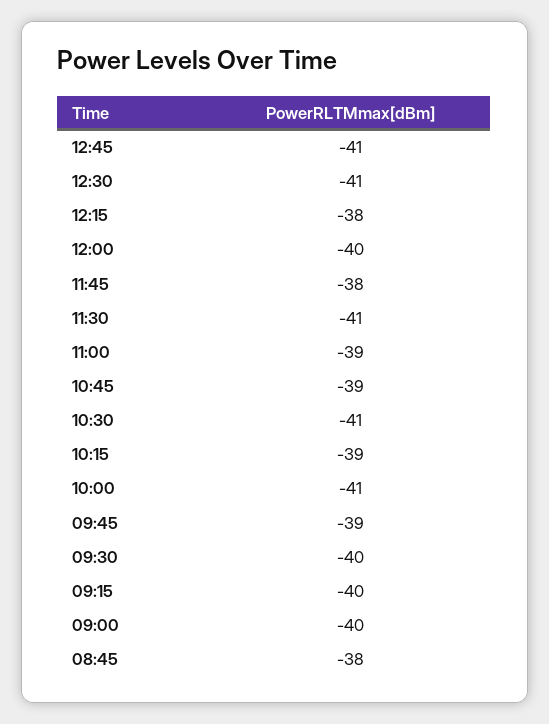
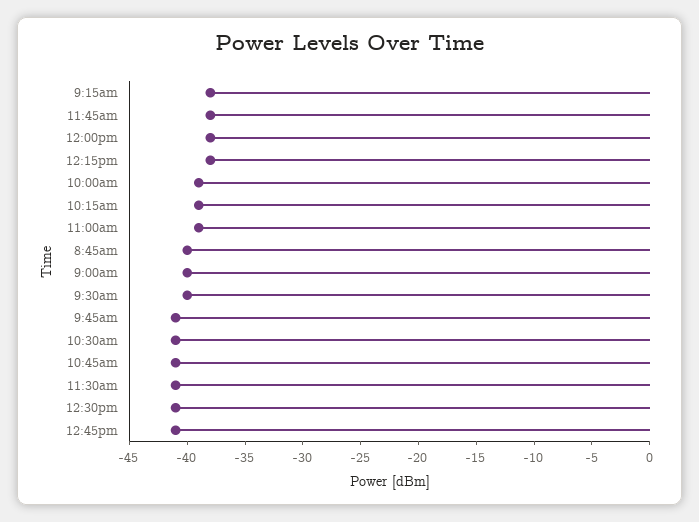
  {
    "12:45": -41,
    "12:30": -41,
    "12:15": -38,
-   "12:00": -40,
+   "12:00": -38,
    "11:45": -38,
    "11:30": -41,
    "11:00": -39,
-   "10:45": -39,
+   "10:45": -41,
    "10:30": -41,
    "10:15": -39,
-   "10:00": -41,
+   "10:00": -39,
-   "09:45": -39,
+   "09:45": -41,
    "09:30": -40,
-   "09:15": -40,
+   "09:15": -38,
    "09:00": -40,
-   "08:45": -38
+   "08:45": -40
  }

